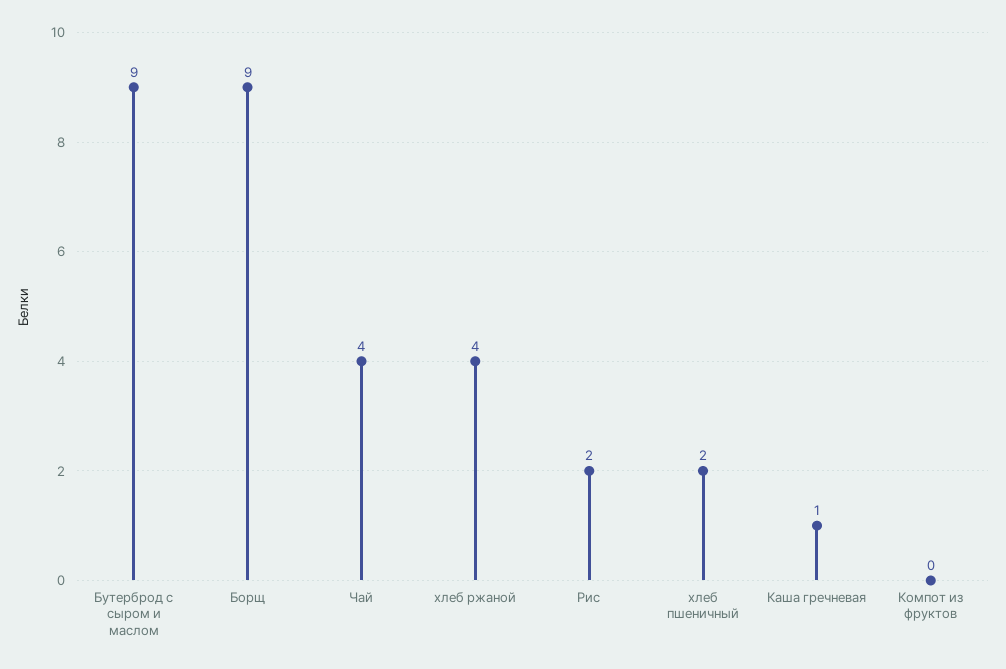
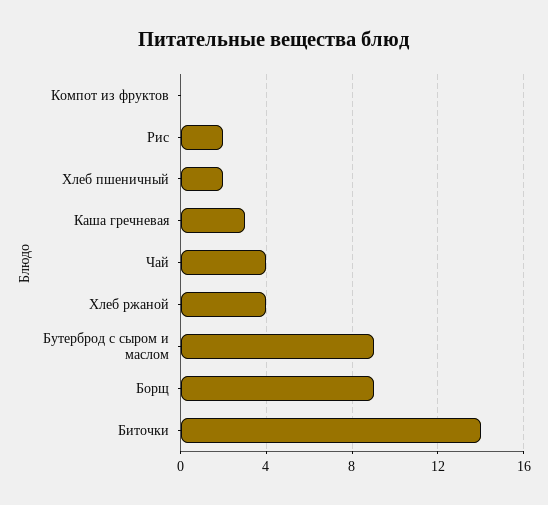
  {
    "Бутерброд с сыром и маслом": 9,
    "Борщ": 9,
    "Чай": 4,
    "хлеб ржаной": 4,
    "Рис": 2,
    "хлеб пшеничный": 2,
-   "Каша гречневая": 1,
+   "Каша гречневая": 3,
-   "Компот из фруктов": 0
+   "Компот из фруктов": 0,
+   "Биточки": 14
  }

